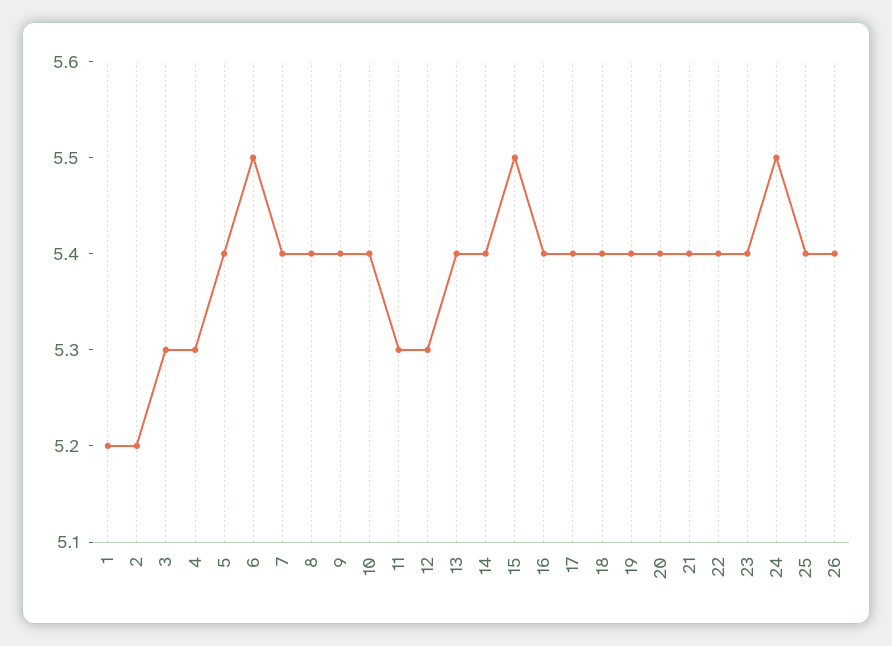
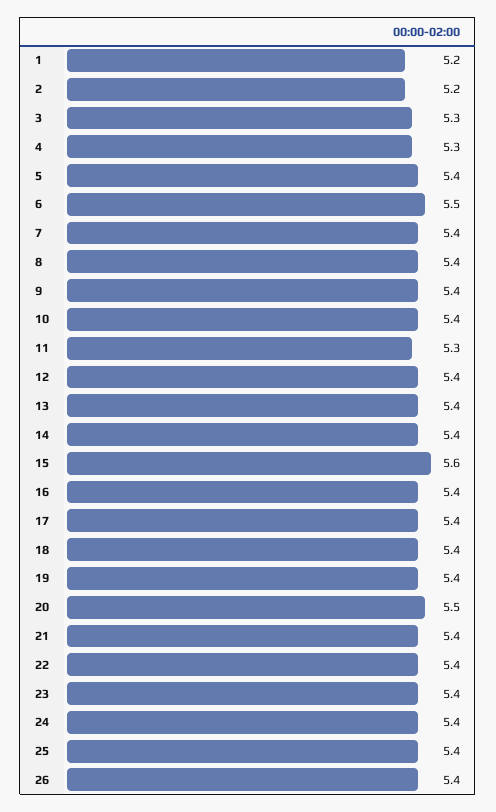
  {
    "1": 5.2,
    "2": 5.2,
    "3": 5.3,
    "4": 5.3,
    "5": 5.4,
    "6": 5.5,
    "7": 5.4,
    "8": 5.4,
    "9": 5.4,
    "10": 5.4,
    "11": 5.3,
-   "12": 5.3,
+   "12": 5.4,
    "13": 5.4,
    "14": 5.4,
-   "15": 5.5,
+   "15": 5.6,
    "16": 5.4,
    "17": 5.4,
    "18": 5.4,
    "19": 5.4,
-   "20": 5.4,
+   "20": 5.5,
    "21": 5.4,
    "22": 5.4,
    "23": 5.4,
-   "24": 5.5,
+   "24": 5.4,
    "25": 5.4,
    "26": 5.4
  }

